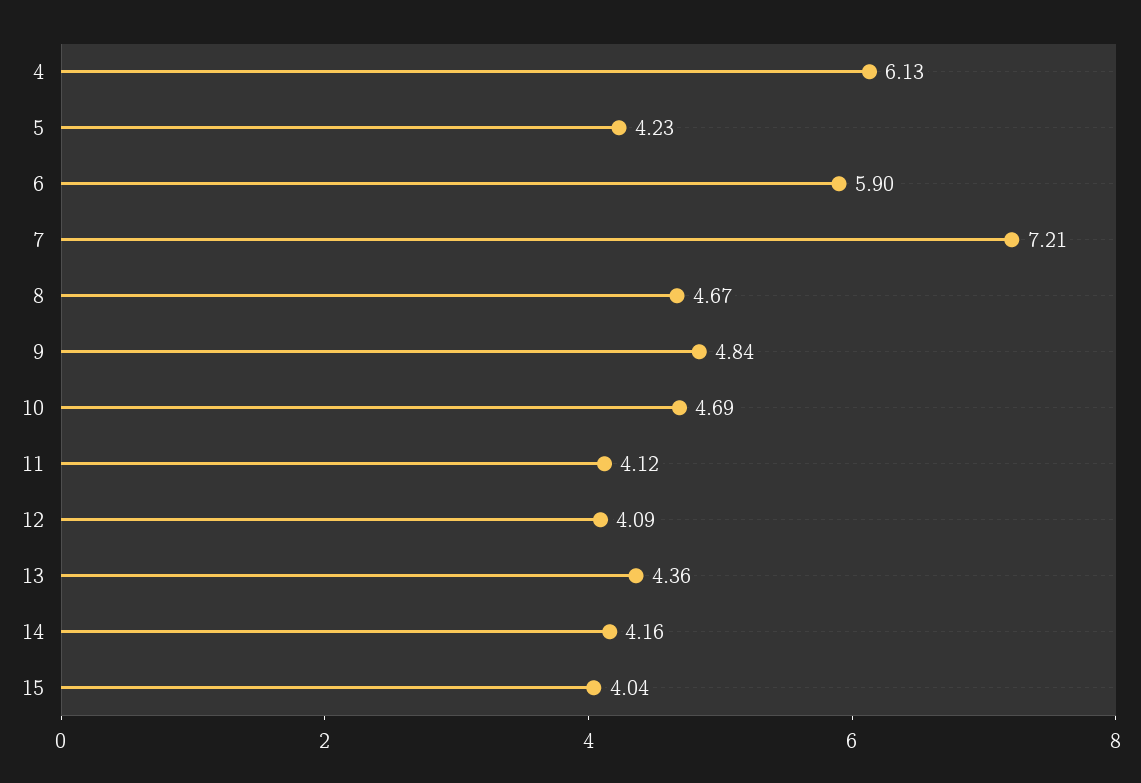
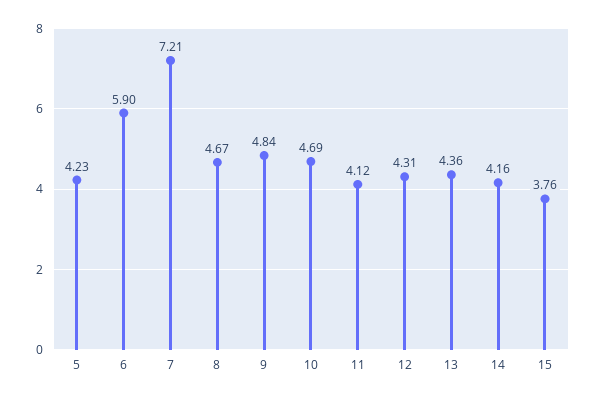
  {
-   "4": 6.13,
    "5": 4.23,
    "6": 5.9,
    "7": 7.21,
    "8": 4.67,
    "9": 4.84,
    "10": 4.69,
    "11": 4.12,
-   "12": 4.09,
+   "12": 4.31,
    "13": 4.36,
    "14": 4.16,
-   "15": 4.04
+   "15": 3.76
  }

